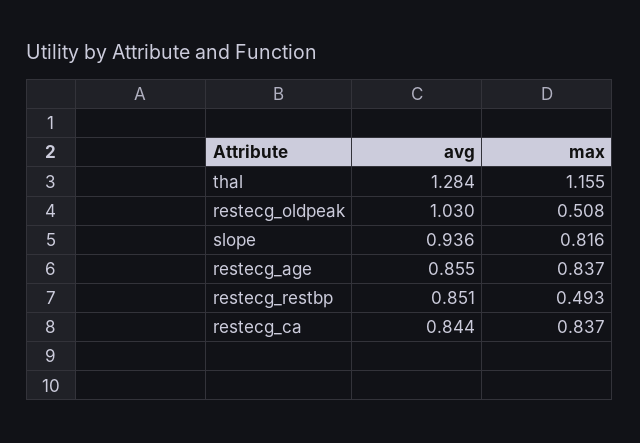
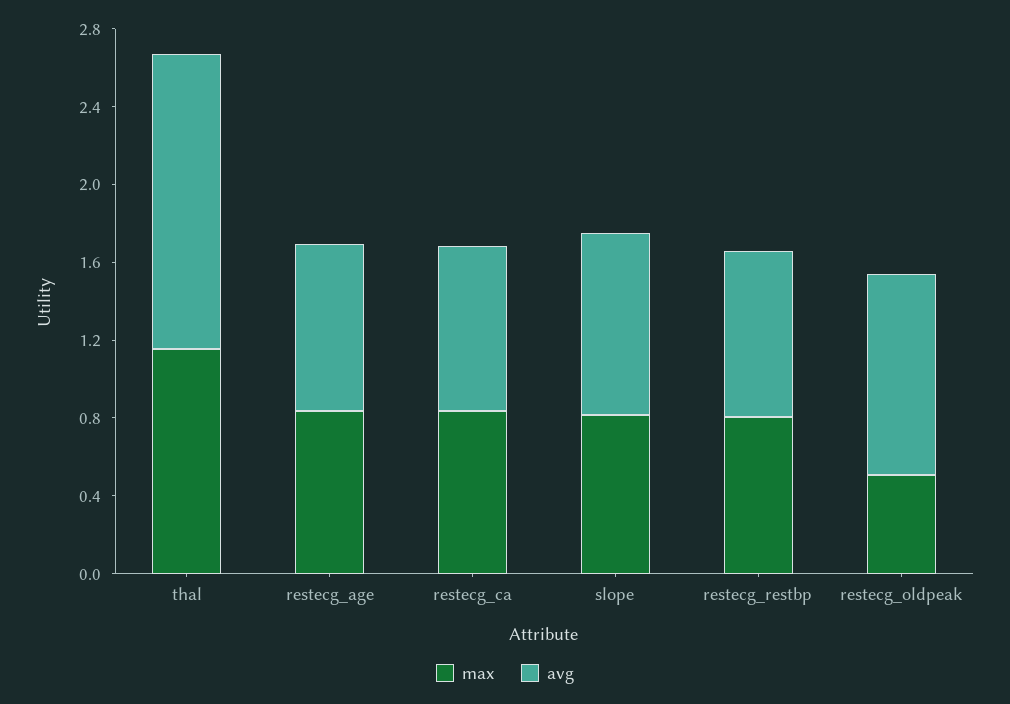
  {
    "avg": {
-     "thal": 1.284,
+     "thal": 1.5,
      "restecg_oldpeak": 1.03,
      "slope": 0.936,
      "restecg_age": 0.855,
      "restecg_restbp": 0.851,
      "restecg_ca": 0.844
    },
    "max": {
      "thal": 1.155,
      "restecg_oldpeak": 0.508,
      "slope": 0.816,
      "restecg_age": 0.837,
-     "restecg_restbp": 0.493,
+     "restecg_restbp": 0.8,
      "restecg_ca": 0.837
    }
  }

